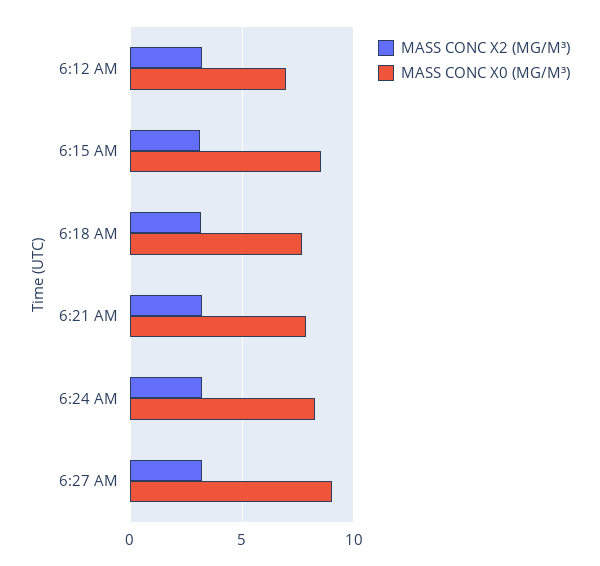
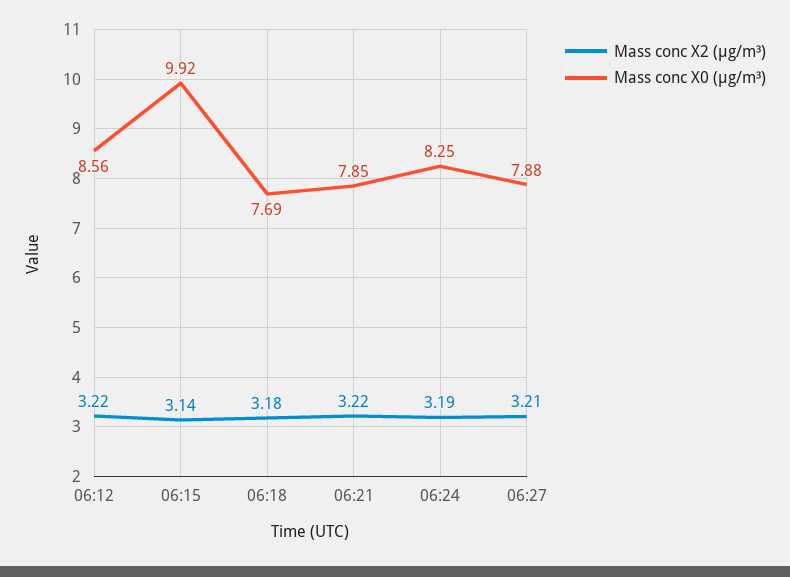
  {
    "MASS CONC X2 (ΜG/M³)": {
      "6:12 AM": 3.22,
      "6:15 AM": 3.14,
      "6:18 AM": 3.18,
      "6:21 AM": 3.22,
      "6:24 AM": 3.19,
      "6:27 AM": 3.21
    },
    "MASS CONC X0 (ΜG/M³)": {
-     "6:12 AM": 7,
+     "6:12 AM": 8.56,
-     "6:15 AM": 8.5,
+     "6:15 AM": 9.92,
      "6:18 AM": 7.69,
      "6:21 AM": 7.85,
      "6:24 AM": 8.25,
-     "6:27 AM": 9
+     "6:27 AM": 7.88
    }
  }

